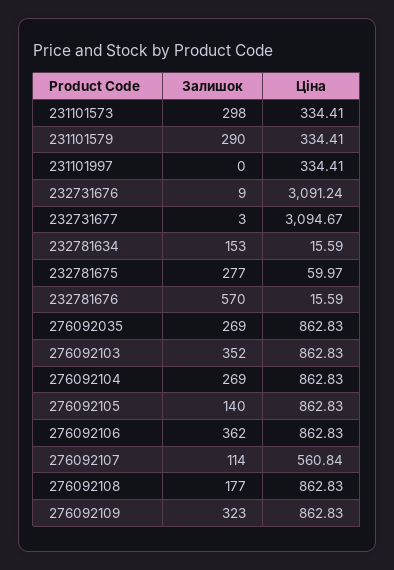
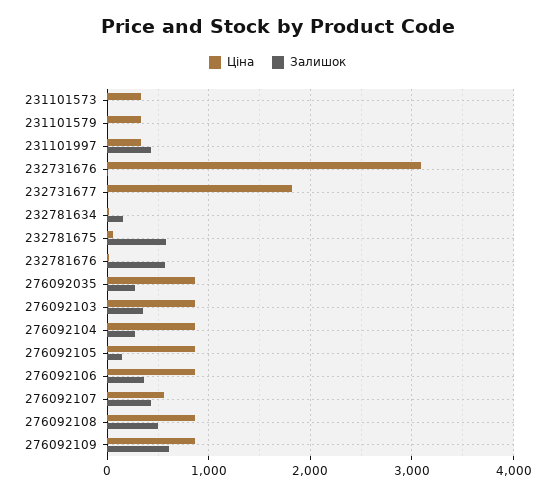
  {
    "Залишок": {
-     "231101573": 298,
+     "231101573": 0,
-     "231101579": 290,
+     "231101579": 0,
-     "231101997": 0,
+     "231101997": 400,
      "232731676": 9,
      "232731677": 3,
      "232781634": 153,
-     "232781675": 277,
+     "232781675": 600,
      "232781676": 570,
      "276092035": 269,
      "276092103": 352,
      "276092104": 269,
      "276092105": 140,
      "276092106": 362,
-     "276092107": 114,
+     "276092107": 400,
-     "276092108": 177,
+     "276092108": 500,
-     "276092109": 323
+     "276092109": 600
    },
    "Ціна": {
      "231101573": 334.41,
      "231101579": 334.41,
      "231101997": 334.41,
      "232731676": 3091.24,
-     "232731677": 3094.67,
+     "232731677": 1800,
      "232781634": 15.59,
      "232781675": 59.97,
      "232781676": 15.59,
      "276092035": 862.83,
      "276092103": 862.83,
      "276092104": 862.83,
      "276092105": 862.83,
      "276092106": 862.83,
      "276092107": 560.84,
      "276092108": 862.83,
      "276092109": 862.83
    }
  }

